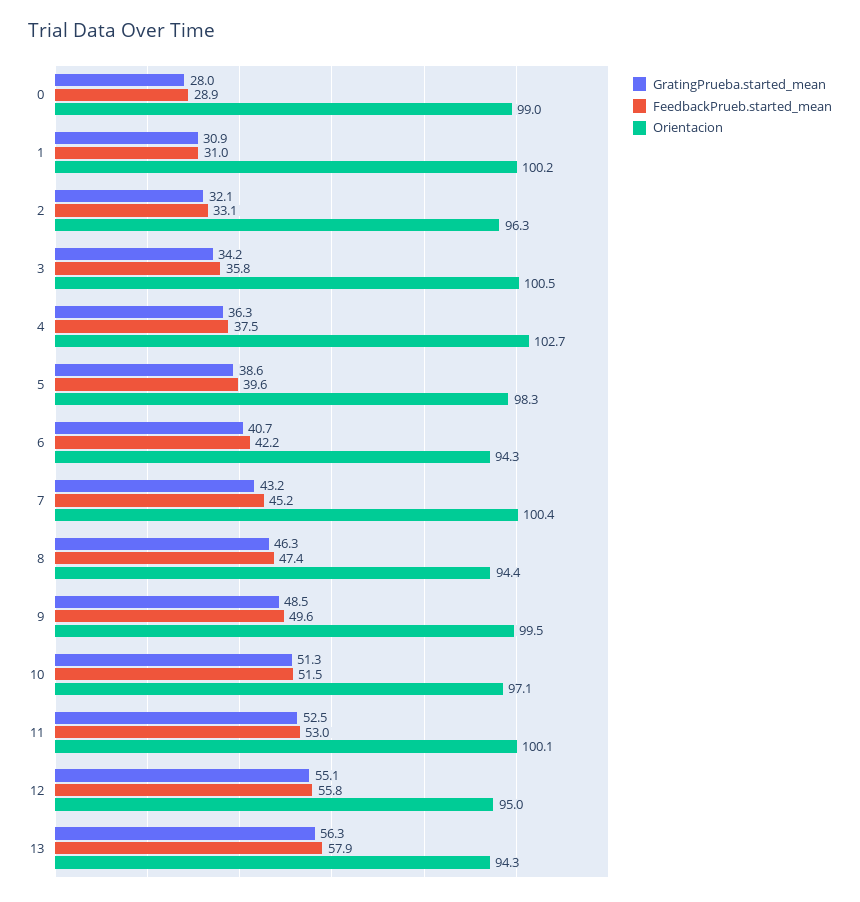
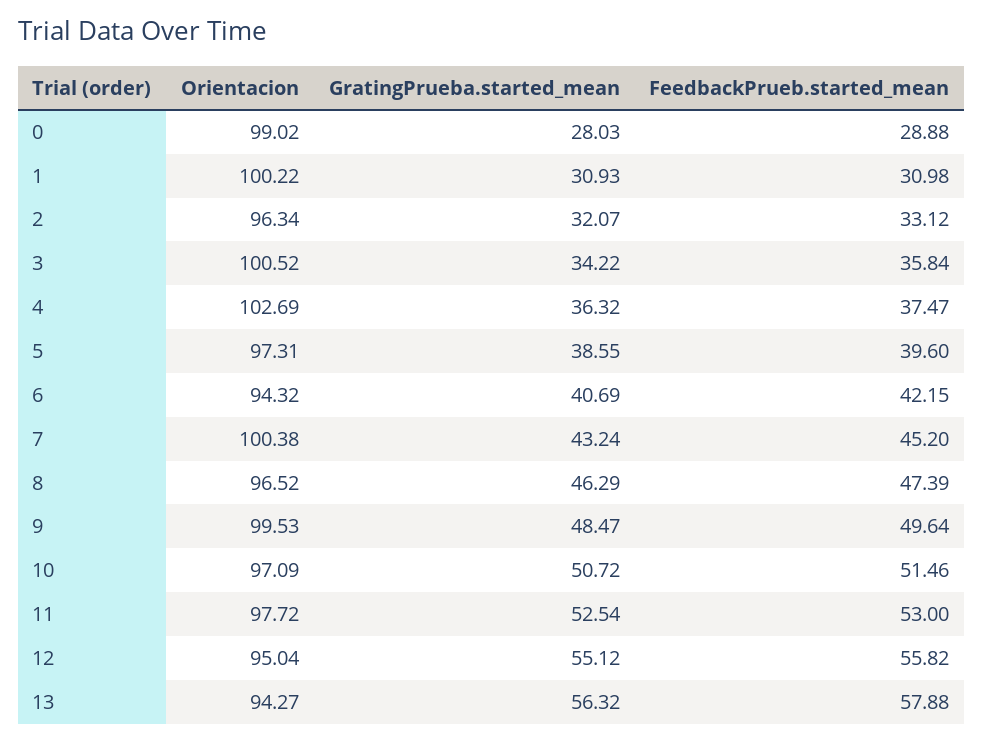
  {
    "GratingPrueba.started_mean": {
      "0": 28.03,
      "1": 30.93,
      "2": 32.07,
      "3": 34.22,
      "4": 36.32,
      "5": 38.55,
      "6": 40.69,
      "7": 43.24,
      "8": 46.29,
      "9": 48.47,
-     "10": 51.3,
+     "10": 50.72,
      "11": 52.54,
      "12": 55.12,
      "13": 56.32
    },
    "FeedbackPrueb.started_mean": {
      "0": 28.88,
      "1": 30.98,
      "2": 33.12,
      "3": 35.84,
      "4": 37.47,
      "5": 39.6,
      "6": 42.15,
      "7": 45.2,
      "8": 47.39,
      "9": 49.64,
      "10": 51.46,
      "11": 53,
      "12": 55.82,
      "13": 57.88
    },
    "Orientacion": {
      "0": 99.02,
      "1": 100.22,
      "2": 96.34,
      "3": 100.52,
      "4": 102.69,
-     "5": 98.3,
+     "5": 97.31,
      "6": 94.32,
      "7": 100.38,
-     "8": 94.4,
+     "8": 96.52,
      "9": 99.53,
      "10": 97.09,
-     "11": 100.1,
+     "11": 97.72,
      "12": 95.04,
      "13": 94.27
    }
  }

